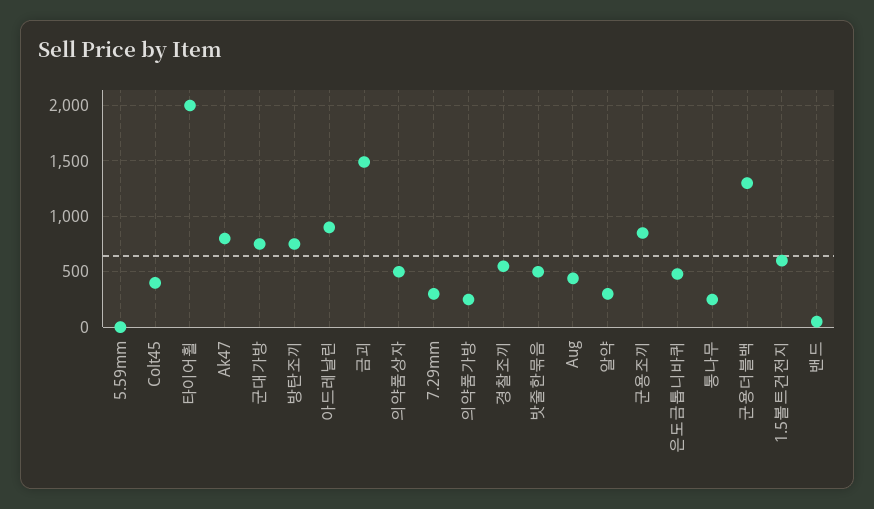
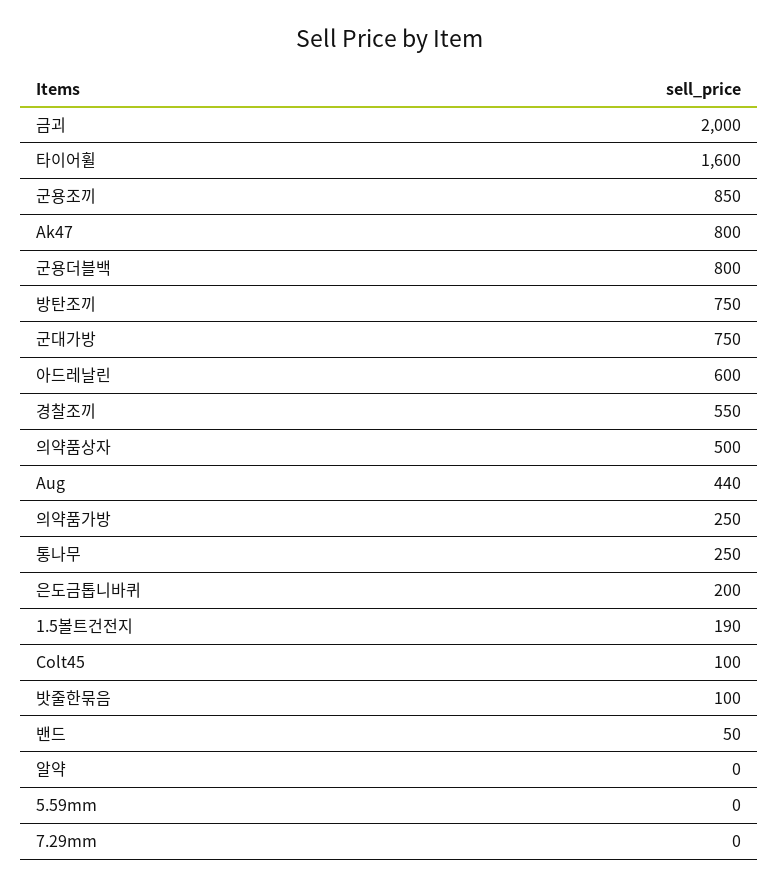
  {
    "5.59mm": 0,
-   "Colt45": 400,
+   "Colt45": 100,
-   "타이어휠": 2000,
+   "타이어휠": 1600,
    "Ak47": 800,
    "군대가방": 750,
    "방탄조끼": 750,
-   "아드레날린": 900,
+   "아드레날린": 600,
-   "금괴": 1500,
+   "금괴": 2000,
    "의약품상자": 500,
-   "7.29mm": 300,
+   "7.29mm": 0,
    "의약품가방": 250,
    "경찰조끼": 550,
-   "밧줄한묶음": 500,
+   "밧줄한묶음": 100,
    "Aug": 440,
-   "알약": 300,
+   "알약": 0,
    "군용조끼": 850,
-   "은도금톱니바퀴": 500,
+   "은도금톱니바퀴": 200,
    "통나무": 250,
-   "군용더블백": 1300,
+   "군용더블백": 800,
-   "1.5볼트건전지": 600,
+   "1.5볼트건전지": 190,
    "밴드": 50
  }

